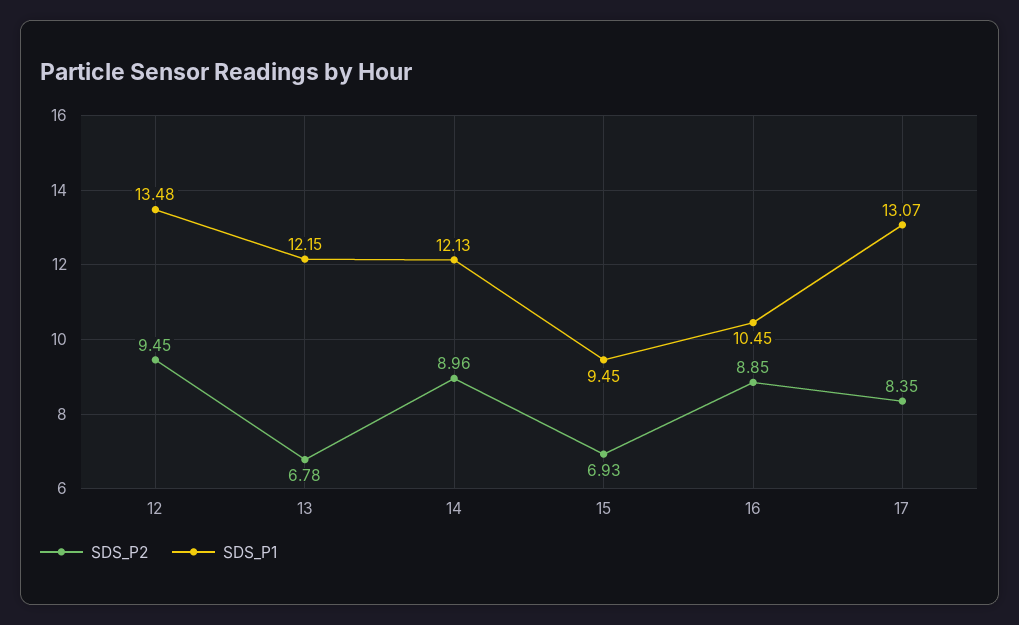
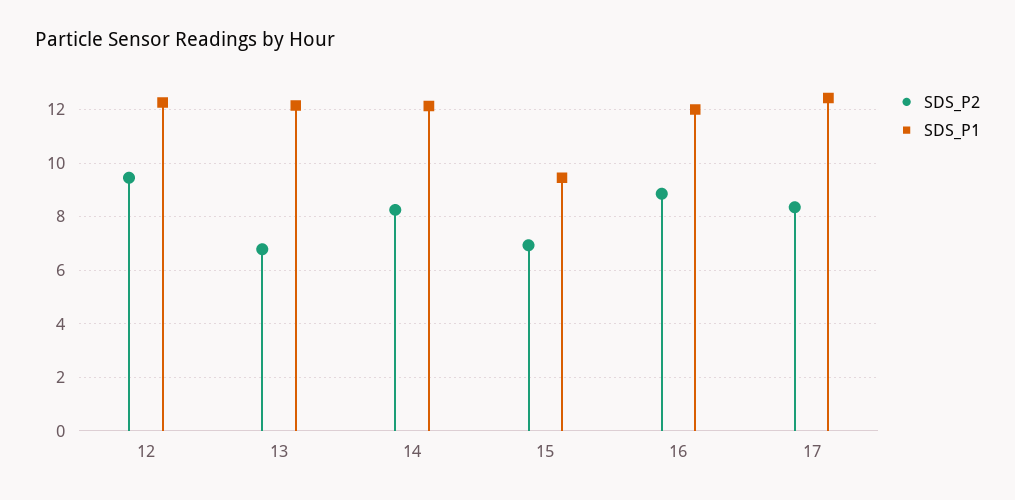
  {
    "SDS_P2": {
      "12": 9.45,
      "13": 6.78,
-     "14": 8.96,
+     "14": 8.25,
      "15": 6.93,
      "16": 8.85,
      "17": 8.35
    },
    "SDS_P1": {
-     "12": 13.48,
+     "12": 12.25,
      "13": 12.15,
      "14": 12.13,
      "15": 9.45,
-     "16": 10.45,
+     "16": 12,
-     "17": 13.07
+     "17": 12.5
    }
  }

